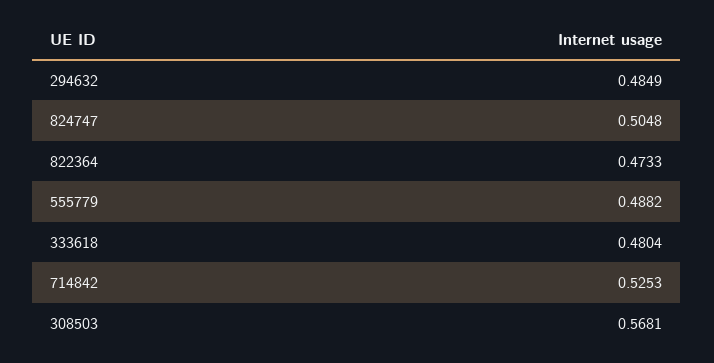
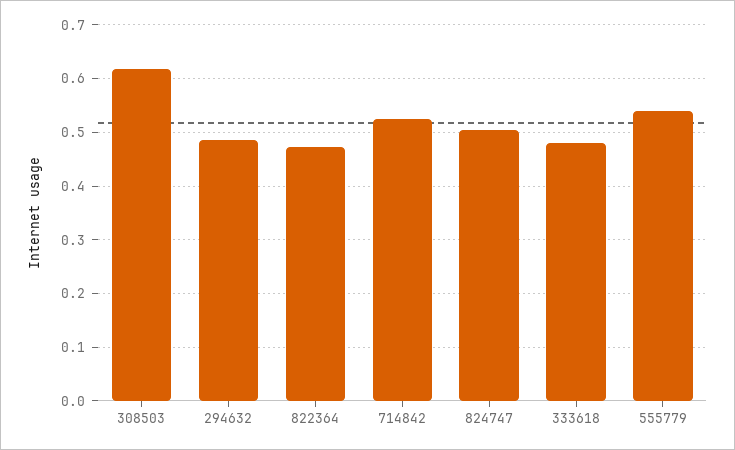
  {
    "294632": 0.4849,
    "824747": 0.5048,
    "822364": 0.4733,
-   "555779": 0.4882,
+   "555779": 0.54,
    "333618": 0.4804,
    "714842": 0.5253,
-   "308503": 0.5681
+   "308503": 0.62
  }

